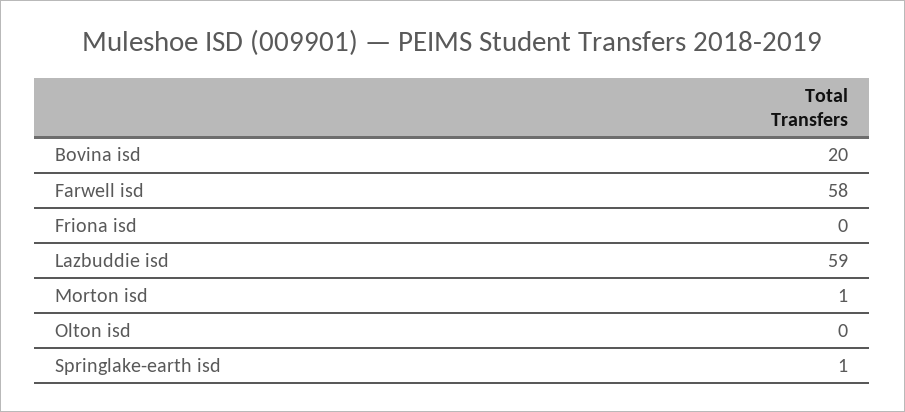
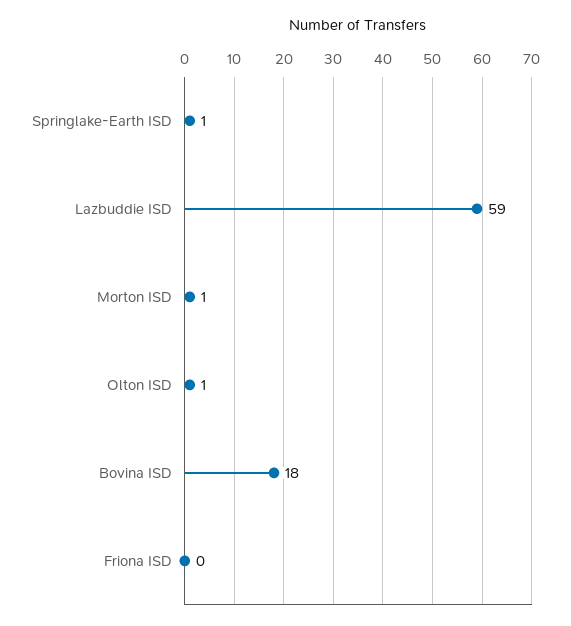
  {
-   "Bovina isd": 20,
+   "Bovina isd": 18,
-   "Farwell isd": 58,
    "Friona isd": 0,
    "Lazbuddie isd": 59,
    "Morton isd": 1,
-   "Olton isd": 0,
+   "Olton isd": 1,
    "Springlake-earth isd": 1
  }

